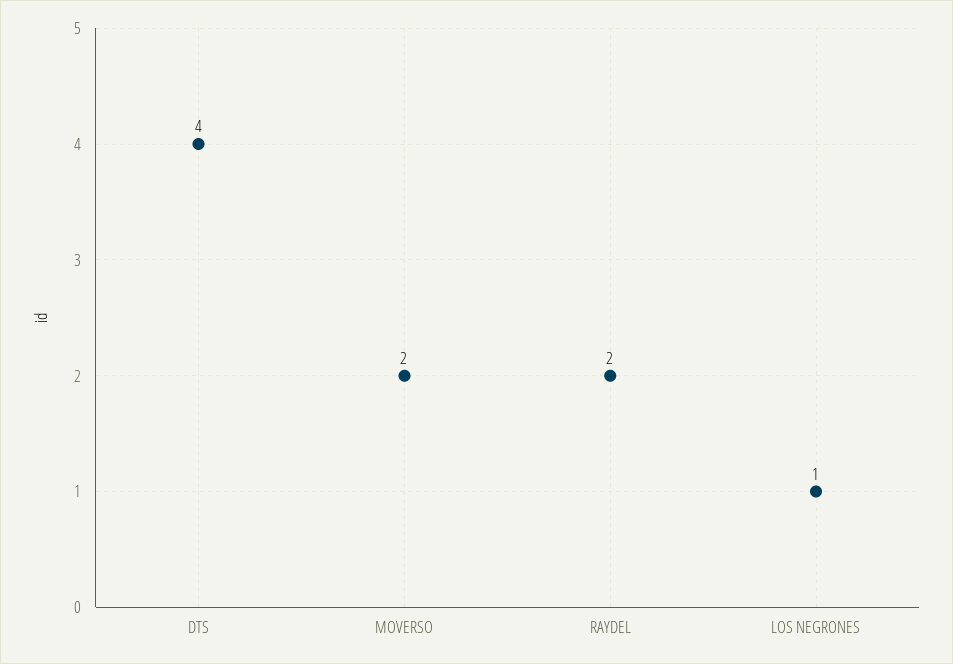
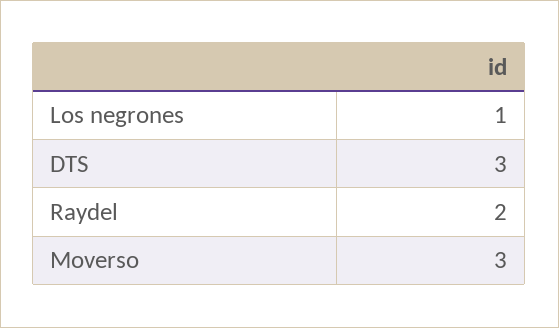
  {
-   "DTS": 4,
+   "DTS": 3,
-   "MOVERSO": 2,
+   "MOVERSO": 3,
    "RAYDEL": 2,
    "LOS NEGRONES": 1
  }

